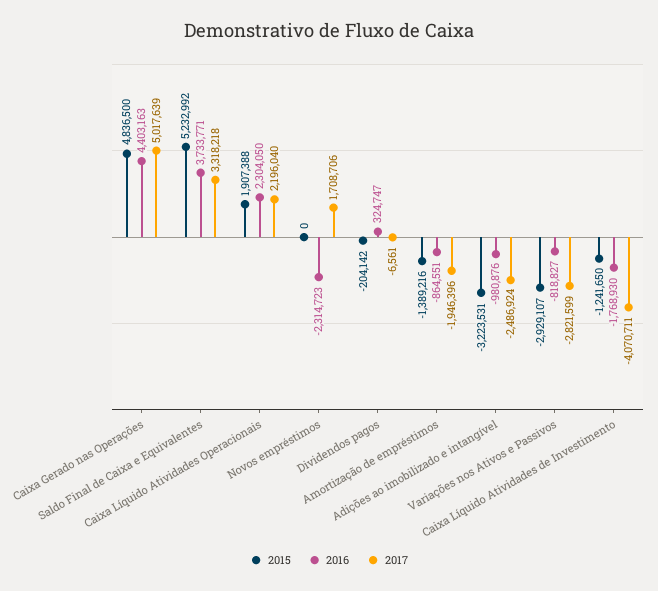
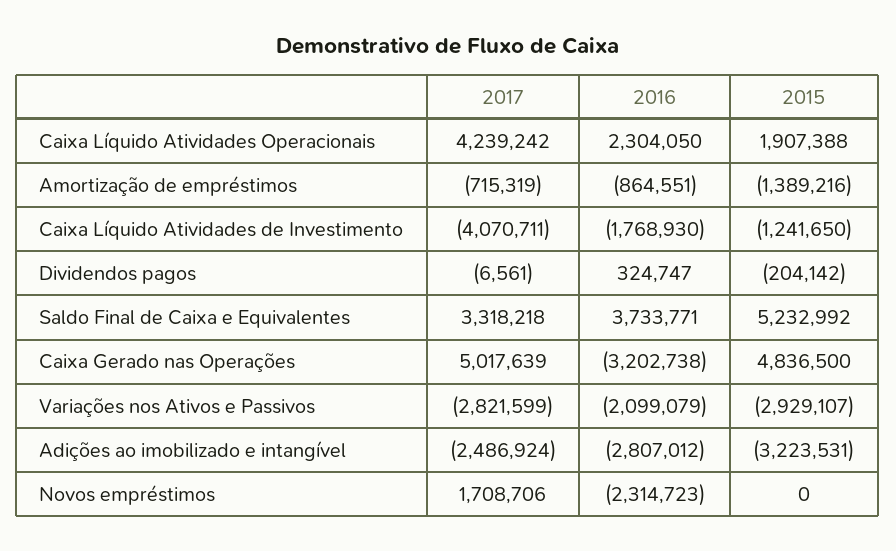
  {
    "2015": {
      "Caixa Gerado nas Operações": 4836500,
      "Saldo Final de Caixa e Equivalentes": 5232992,
      "Caixa Líquido Atividades Operacionais": 1907388,
      "Novos empréstimos": 0,
      "Dividendos pagos": -204142,
      "Amortização de empréstimos": -1389216,
      "Adições ao imobilizado e intangível": -3223531,
      "Variações nos Ativos e Passivos": -2929107,
      "Caixa Líquido Atividades de Investimento": -1241650
    },
    "2016": {
-     "Caixa Gerado nas Operações": 4403163,
+     "Caixa Gerado nas Operações": -3202738,
      "Saldo Final de Caixa e Equivalentes": 3733771,
      "Caixa Líquido Atividades Operacionais": 2304050,
      "Novos empréstimos": -2314723,
      "Dividendos pagos": 324747,
      "Amortização de empréstimos": -864551,
-     "Adições ao imobilizado e intangível": -980876,
+     "Adições ao imobilizado e intangível": -2807012,
-     "Variações nos Ativos e Passivos": -818827,
+     "Variações nos Ativos e Passivos": -2099079,
      "Caixa Líquido Atividades de Investimento": -1768930
    },
    "2017": {
      "Caixa Gerado nas Operações": 5017639,
      "Saldo Final de Caixa e Equivalentes": 3318218,
-     "Caixa Líquido Atividades Operacionais": 2196040,
+     "Caixa Líquido Atividades Operacionais": 4239242,
      "Novos empréstimos": 1708706,
      "Dividendos pagos": -6561,
-     "Amortização de empréstimos": -1946396,
+     "Amortização de empréstimos": -715319,
      "Adições ao imobilizado e intangível": -2486924,
      "Variações nos Ativos e Passivos": -2821599,
      "Caixa Líquido Atividades de Investimento": -4070711
    }
  }

